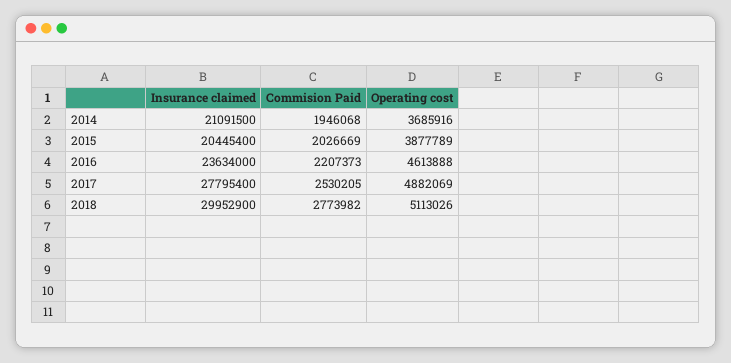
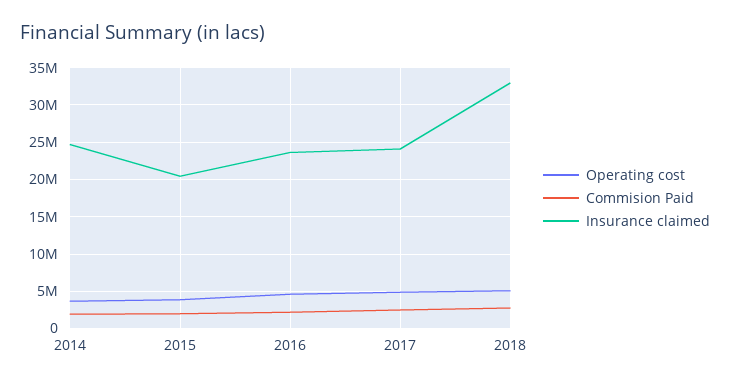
  {
    "Insurance claimed": {
-     "2014": 21091500,
+     "2014": 25000000,
      "2015": 20445400,
      "2016": 23634000,
-     "2017": 27795400,
+     "2017": 24000000,
-     "2018": 29952900
+     "2018": 33000000
    },
    "Commision Paid": {
      "2014": 1946068,
      "2015": 2026669,
      "2016": 2207373,
      "2017": 2530205,
      "2018": 2773982
    },
    "Operating cost": {
      "2014": 3685916,
      "2015": 3877789,
      "2016": 4613888,
      "2017": 4882069,
      "2018": 5113026
    }
  }

